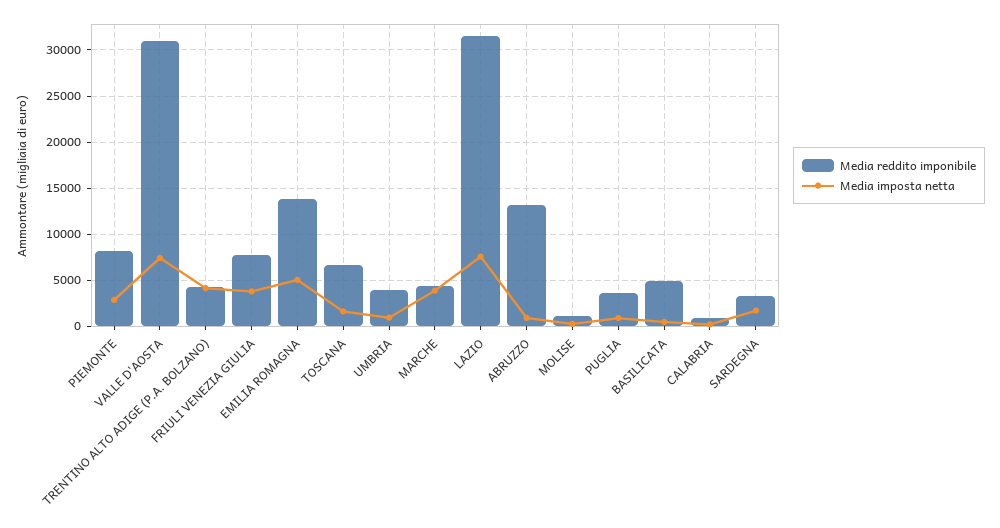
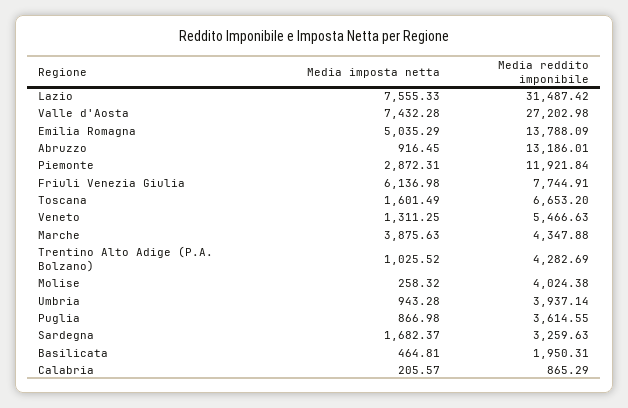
  {
    "Media reddito imponibile": {
-     "PIEMONTE": 8000,
+     "PIEMONTE": 11921.84,
-     "VALLE D'AOSTA": 31000,
+     "VALLE D'AOSTA": 27202.98,
      "TRENTINO ALTO ADIGE (P.A. BOLZANO)": 4282.69,
      "FRIULI VENEZIA GIULIA": 7744.91,
      "EMILIA ROMAGNA": 13788.09,
      "TOSCANA": 6653.2,
      "UMBRIA": 3937.14,
      "MARCHE": 4347.88,
      "LAZIO": 31487.42,
      "ABRUZZO": 13186.01,
-     "MOLISE": 1000,
+     "MOLISE": 4024.38,
      "PUGLIA": 3614.55,
-     "BASILICATA": 5000,
+     "BASILICATA": 1950.31,
      "CALABRIA": 865.29,
-     "SARDEGNA": 3259.63
+     "SARDEGNA": 3259.63,
+     "Veneto": 5466.63
    },
    "Media imposta netta": {
      "PIEMONTE": 2872.31,
      "VALLE D'AOSTA": 7432.28,
-     "TRENTINO ALTO ADIGE (P.A. BOLZANO)": 4000,
+     "TRENTINO ALTO ADIGE (P.A. BOLZANO)": 1025.52,
-     "FRIULI VENEZIA GIULIA": 4000,
+     "FRIULI VENEZIA GIULIA": 6136.98,
      "EMILIA ROMAGNA": 5035.29,
      "TOSCANA": 1601.49,
      "UMBRIA": 943.28,
      "MARCHE": 3875.63,
      "LAZIO": 7555.33,
      "ABRUZZO": 916.45,
      "MOLISE": 258.32,
      "PUGLIA": 866.98,
      "BASILICATA": 464.81,
      "CALABRIA": 205.57,
-     "SARDEGNA": 1682.37
+     "SARDEGNA": 1682.37,
+     "Veneto": 1311.25
    }
  }

